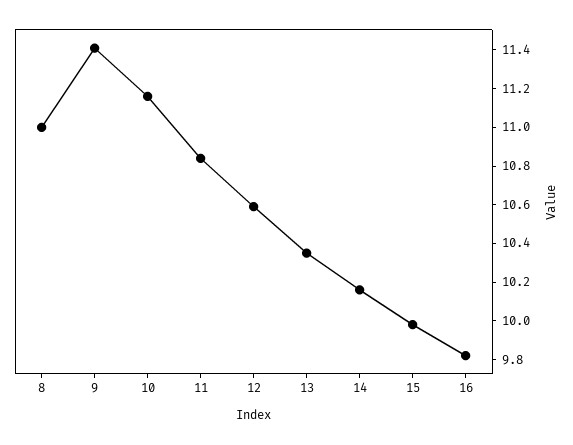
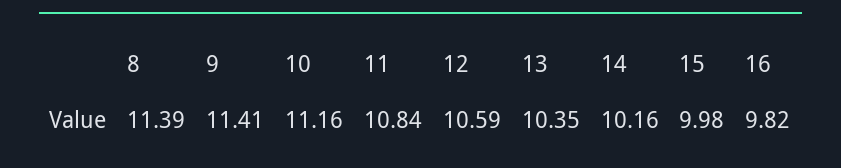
  {
-   "8": 11,
+   "8": 11.39,
    "9": 11.41,
    "10": 11.16,
    "11": 10.84,
    "12": 10.59,
    "13": 10.35,
    "14": 10.16,
    "15": 9.98,
    "16": 9.82
  }

